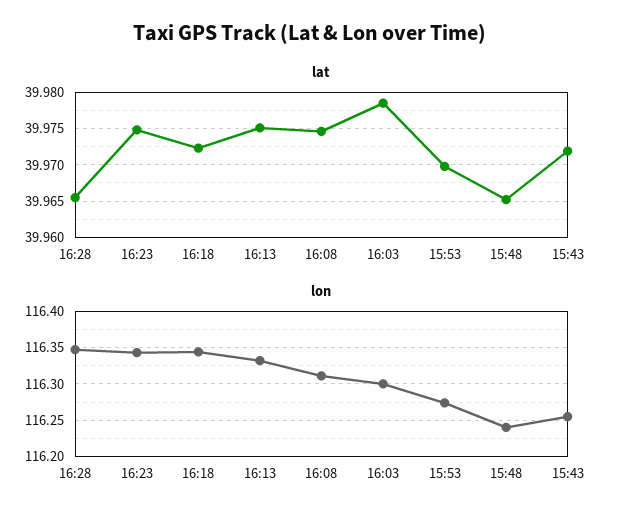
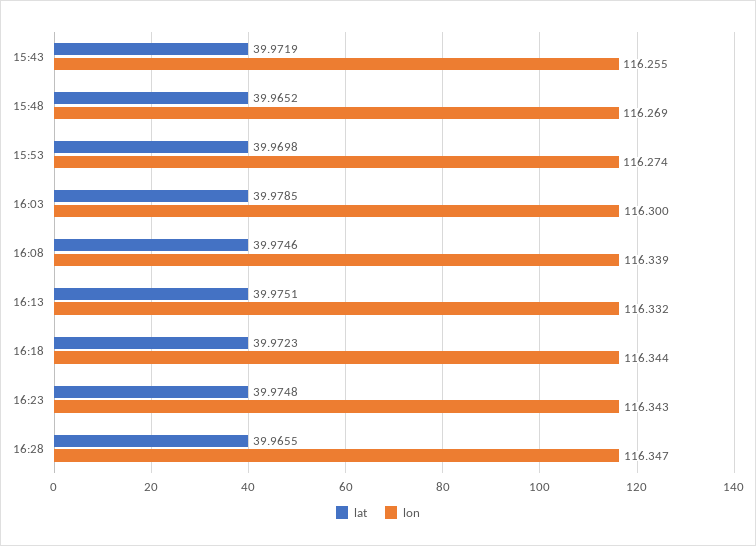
  {
    "lat": {
      "16:28": 39.9655,
      "16:23": 39.9748,
      "16:18": 39.9723,
      "16:13": 39.9751,
      "16:08": 39.9746,
      "16:03": 39.9785,
      "15:53": 39.9698,
      "15:48": 39.9652,
      "15:43": 39.9719
    },
    "lon": {
      "16:28": 116.347,
      "16:23": 116.343,
      "16:18": 116.344,
      "16:13": 116.332,
-     "16:08": 116.31,
+     "16:08": 116.339,
      "16:03": 116.3,
      "15:53": 116.274,
-     "15:48": 116.24,
+     "15:48": 116.269,
      "15:43": 116.255
    }
  }

